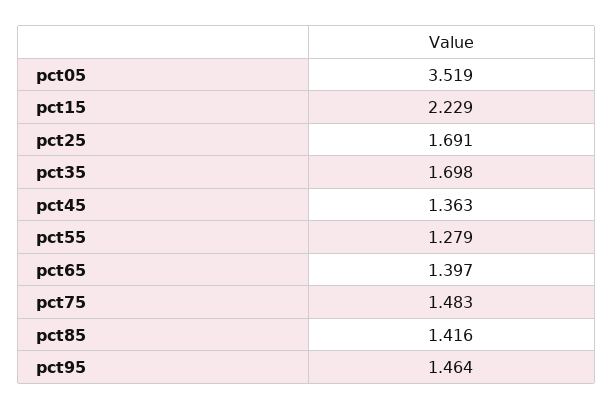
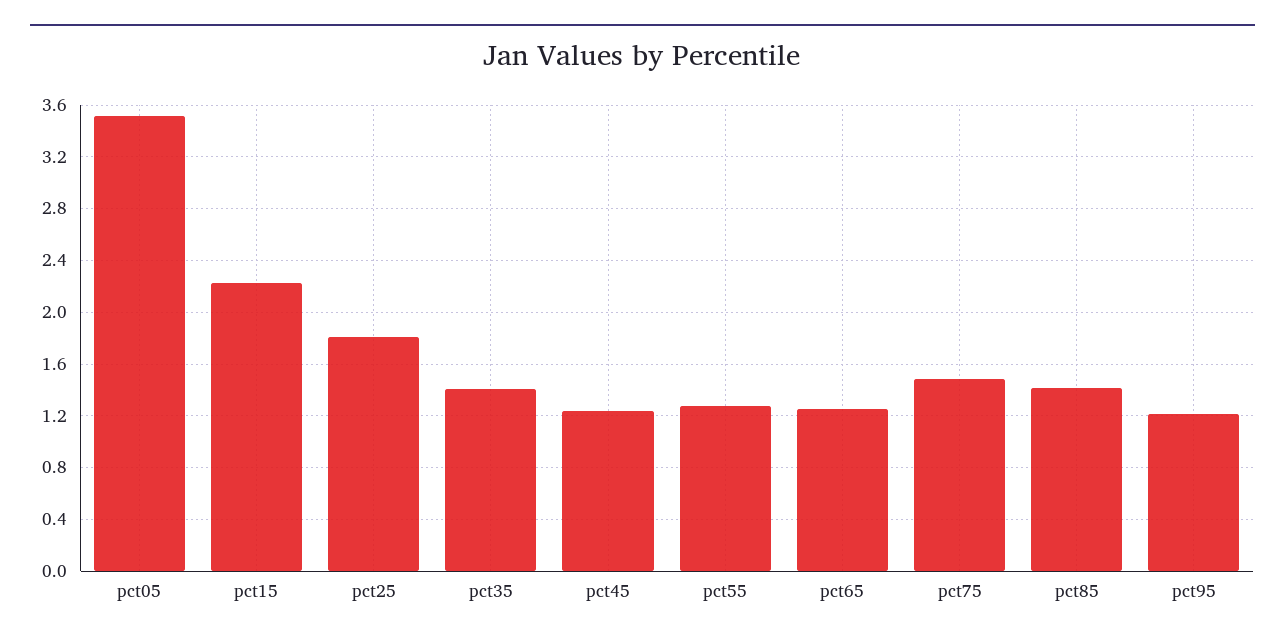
  {
    "pct05": 3.519,
    "pct15": 2.229,
-   "pct25": 1.691,
+   "pct25": 1.8,
-   "pct35": 1.698,
+   "pct35": 1.4,
-   "pct45": 1.363,
+   "pct45": 1.25,
    "pct55": 1.279,
-   "pct65": 1.397,
+   "pct65": 1.25,
    "pct75": 1.483,
    "pct85": 1.416,
-   "pct95": 1.464
+   "pct95": 1.2
  }

